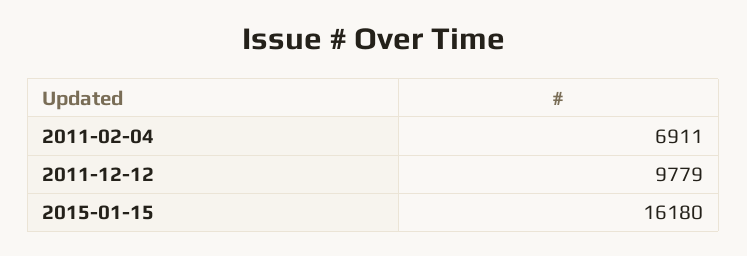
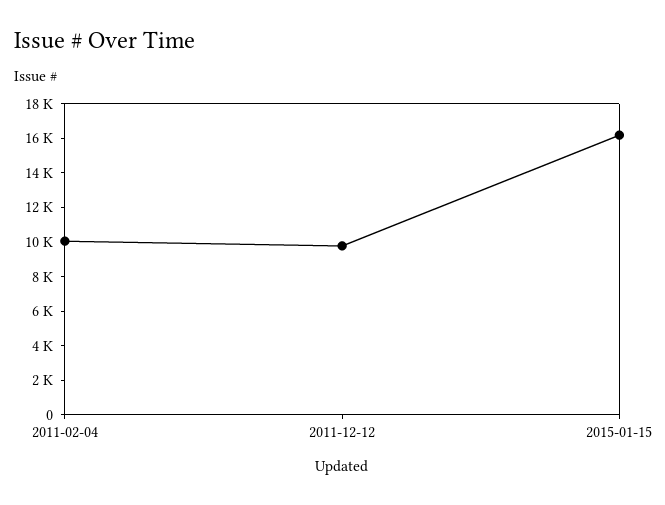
  {
-   "2011-02-04": 6911,
+   "2011-02-04": 10000,
    "2011-12-12": 9779,
    "2015-01-15": 16180
  }

